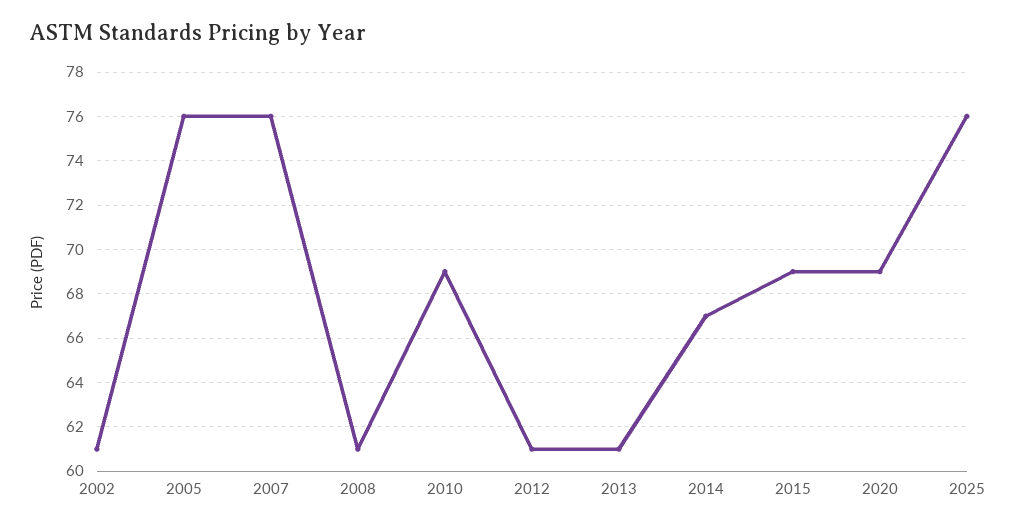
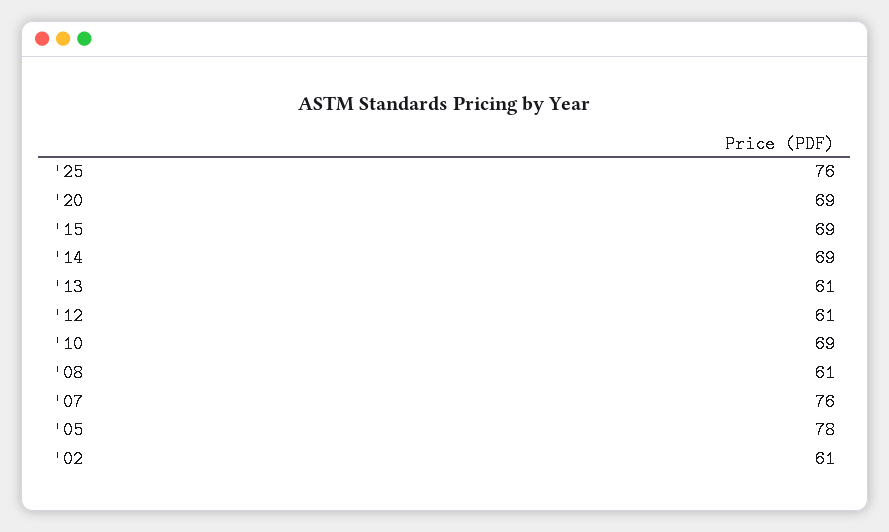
  {
    "2002": 61,
-   "2005": 76,
+   "2005": 78,
    "2007": 76,
    "2008": 61,
    "2010": 69,
    "2012": 61,
    "2013": 61,
-   "2014": 67,
+   "2014": 69,
    "2015": 69,
    "2020": 69,
    "2025": 76
  }

